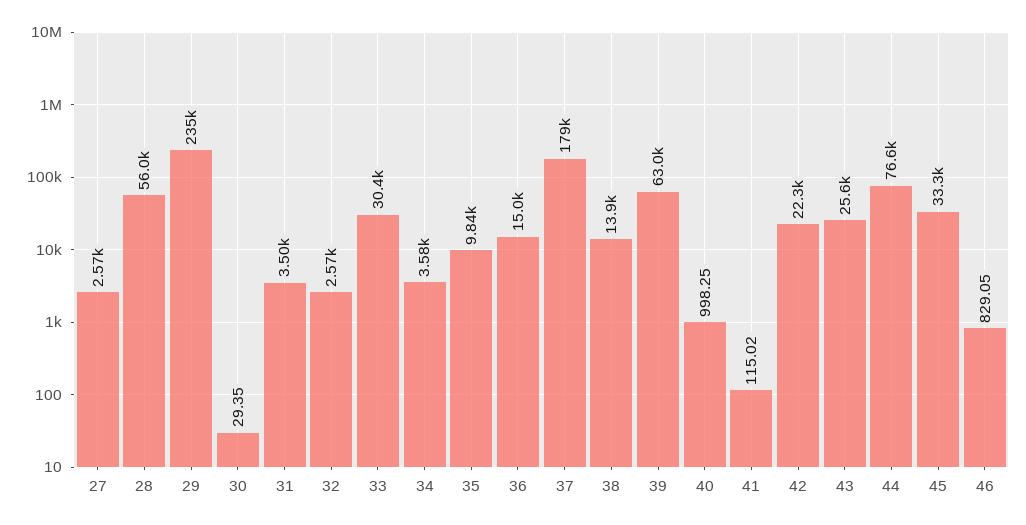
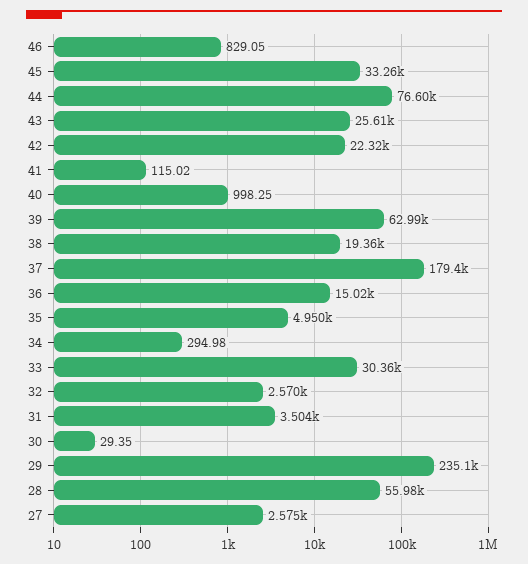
  {
    "27": 2575,
    "28": 55980,
    "29": 235100,
    "30": 29.35,
    "31": 3504,
    "32": 2570,
    "33": 30360,
-   "34": 3580,
+   "34": 294.98,
-   "35": 9840,
+   "35": 4950,
    "36": 15020,
    "37": 179400,
-   "38": 13900,
+   "38": 19360,
    "39": 62990,
    "40": 998.25,
    "41": 115.02,
    "42": 22320,
    "43": 25610,
    "44": 76600,
    "45": 33260,
    "46": 829.05
  }

